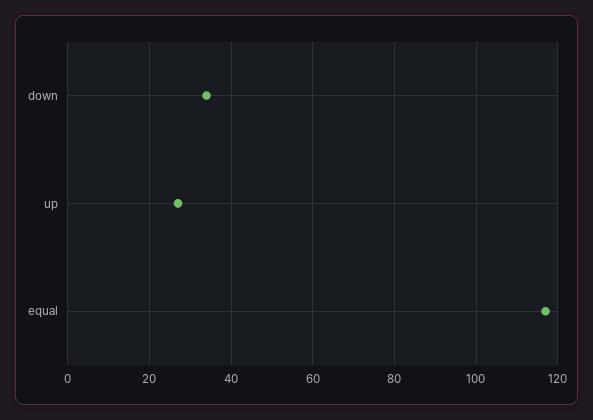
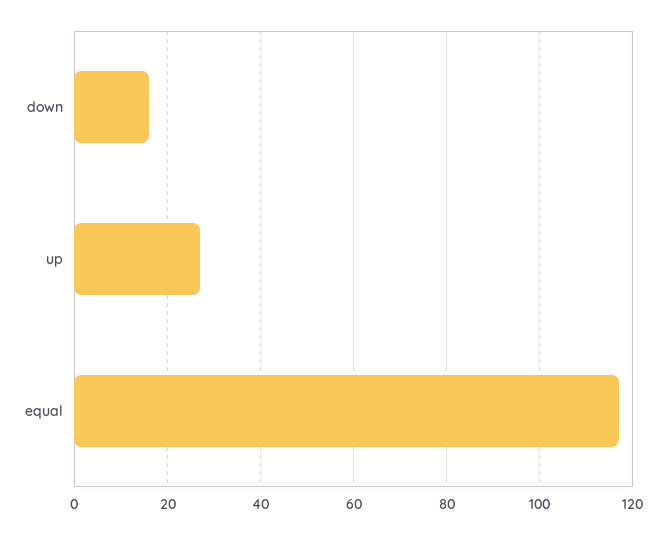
  {
-   "down": 35,
+   "down": 15,
    "up": 25,
    "equal": 115
  }

